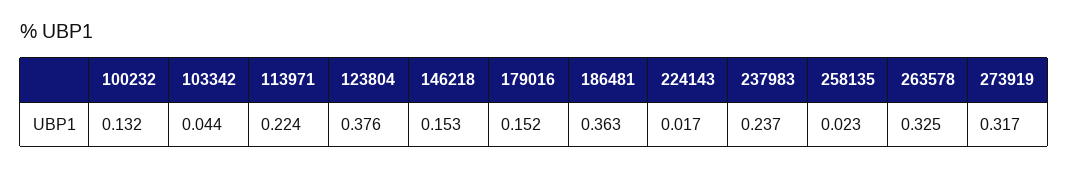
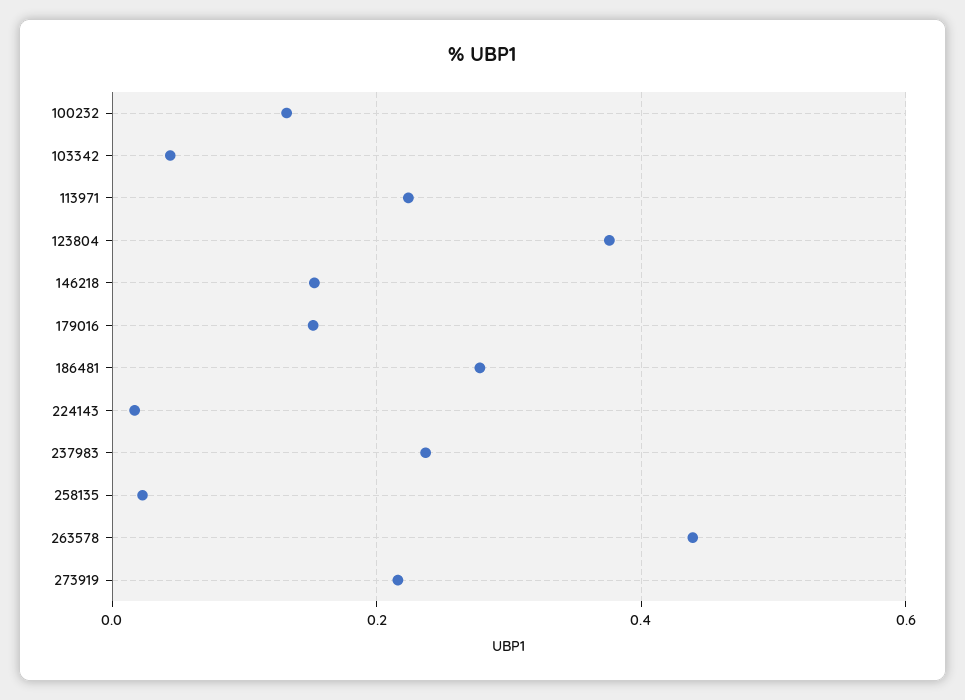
  {
    "100232": 0.132,
    "103342": 0.044,
    "113971": 0.224,
    "123804": 0.376,
    "146218": 0.153,
    "179016": 0.152,
-   "186481": 0.363,
+   "186481": 0.28,
    "224143": 0.017,
    "237983": 0.237,
    "258135": 0.023,
-   "263578": 0.325,
+   "263578": 0.44,
-   "273919": 0.317
+   "273919": 0.22
  }

